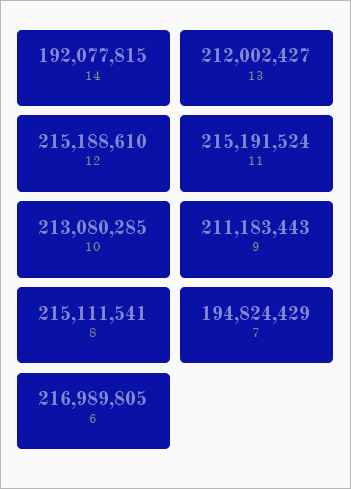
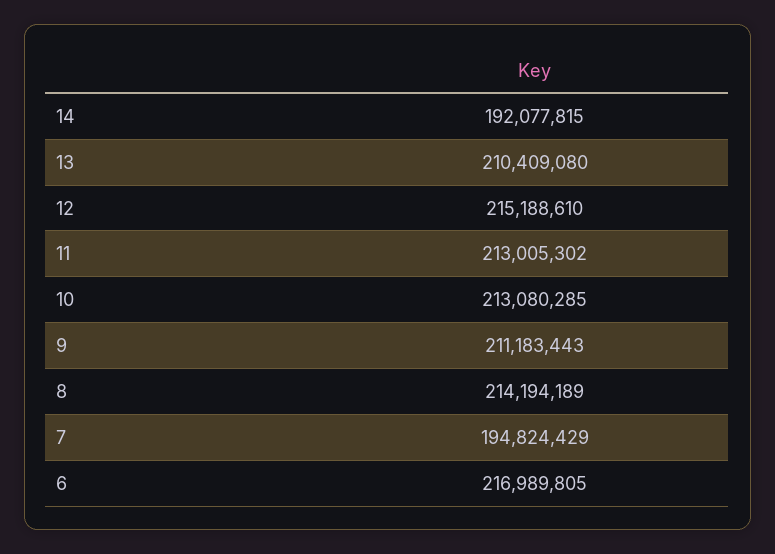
  {
    "14": 192077815,
-   "13": 212002427,
+   "13": 210409080,
    "12": 215188610,
-   "11": 215191524,
+   "11": 213005302,
    "10": 213080285,
    "9": 211183443,
-   "8": 215111541,
+   "8": 214194189,
    "7": 194824429,
    "6": 216989805
  }

